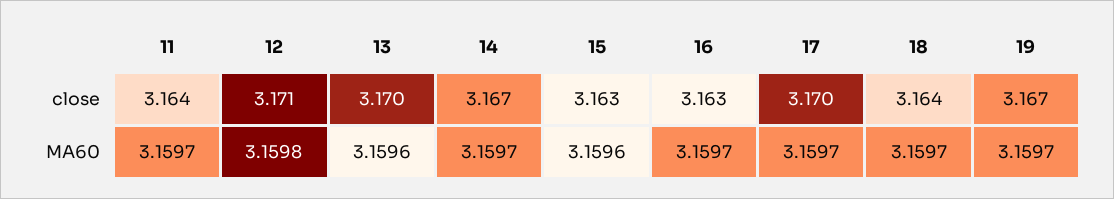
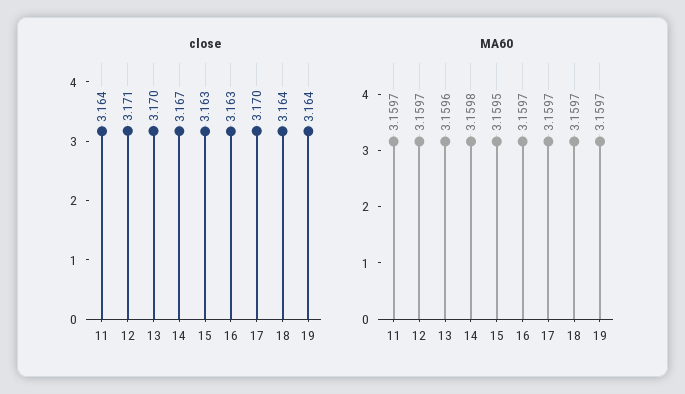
  {
    "close": {
      "11": 3.164,
      "12": 3.171,
      "13": 3.17,
      "14": 3.167,
      "15": 3.163,
      "16": 3.163,
      "17": 3.17,
      "18": 3.164,
-     "19": 3.167
+     "19": 3.164
    },
    "MA60": {
      "11": 3.1597,
-     "12": 3.1598,
+     "12": 3.1597,
      "13": 3.1596,
-     "14": 3.1597,
+     "14": 3.1598,
-     "15": 3.1596,
+     "15": 3.1595,
      "16": 3.1597,
      "17": 3.1597,
      "18": 3.1597,
      "19": 3.1597
    }
  }

